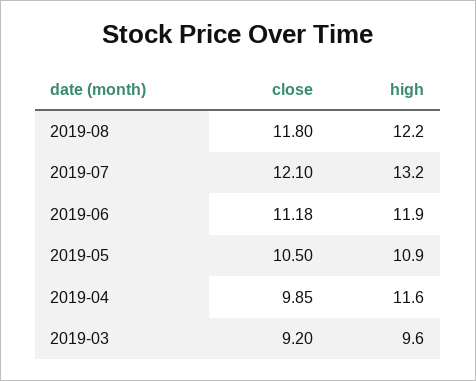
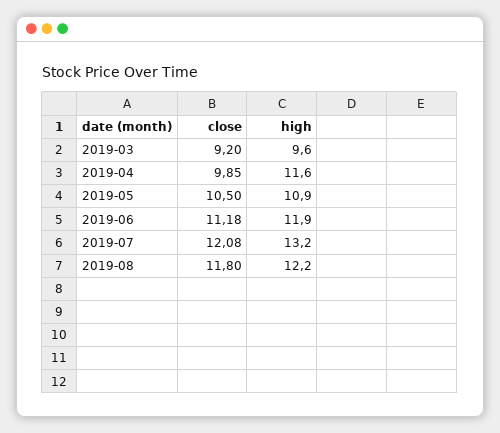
  {
    "close": {
      "2019-08": 11.8,
-     "2019-07": 12.1,
+     "2019-07": 12.08,
      "2019-06": 11.18,
      "2019-05": 10.5,
      "2019-04": 9.85,
      "2019-03": 9.2
    },
    "high": {
      "2019-08": 12.2,
      "2019-07": 13.2,
      "2019-06": 11.9,
      "2019-05": 10.9,
      "2019-04": 11.6,
      "2019-03": 9.6
    }
  }

